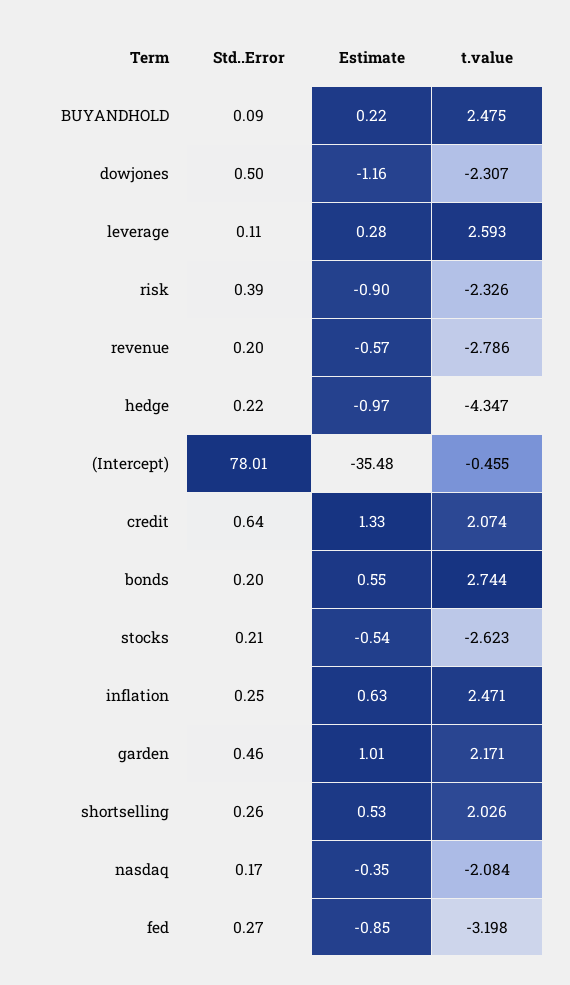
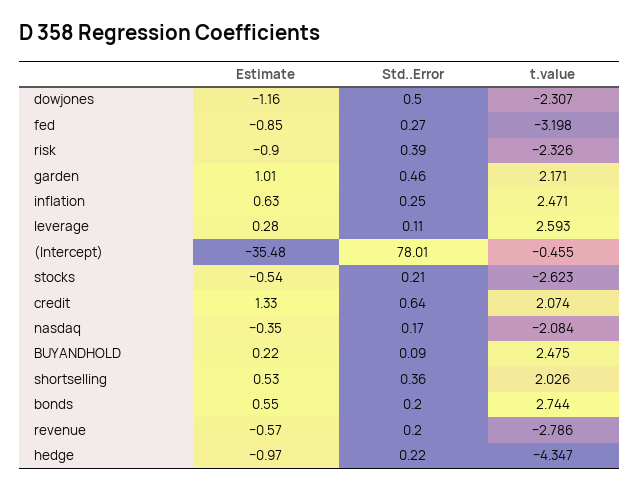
  {
    "Std..Error": {
      "BUYANDHOLD": 0.09,
      "dowjones": 0.5,
      "leverage": 0.11,
      "risk": 0.39,
      "revenue": 0.2,
      "hedge": 0.22,
      "(Intercept)": 78.01,
      "credit": 0.64,
      "bonds": 0.2,
      "stocks": 0.21,
      "inflation": 0.25,
      "garden": 0.46,
-     "shortselling": 0.26,
+     "shortselling": 0.36,
      "nasdaq": 0.17,
      "fed": 0.27
    },
    "Estimate": {
      "BUYANDHOLD": 0.22,
      "dowjones": -1.16,
      "leverage": 0.28,
      "risk": -0.9,
      "revenue": -0.57,
      "hedge": -0.97,
      "(Intercept)": -35.48,
      "credit": 1.33,
      "bonds": 0.55,
      "stocks": -0.54,
      "inflation": 0.63,
      "garden": 1.01,
      "shortselling": 0.53,
      "nasdaq": -0.35,
      "fed": -0.85
    },
    "t.value": {
      "BUYANDHOLD": 2.475,
      "dowjones": -2.307,
      "leverage": 2.593,
      "risk": -2.326,
      "revenue": -2.786,
      "hedge": -4.347,
      "(Intercept)": -0.455,
      "credit": 2.074,
      "bonds": 2.744,
      "stocks": -2.623,
      "inflation": 2.471,
      "garden": 2.171,
      "shortselling": 2.026,
      "nasdaq": -2.084,
      "fed": -3.198
    }
  }

